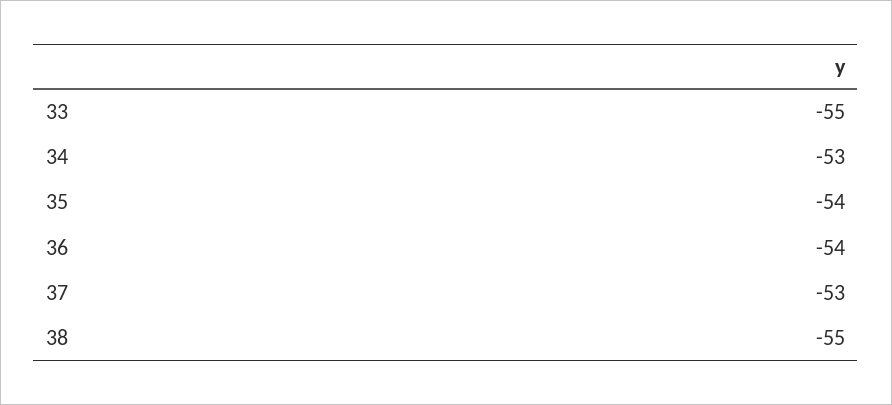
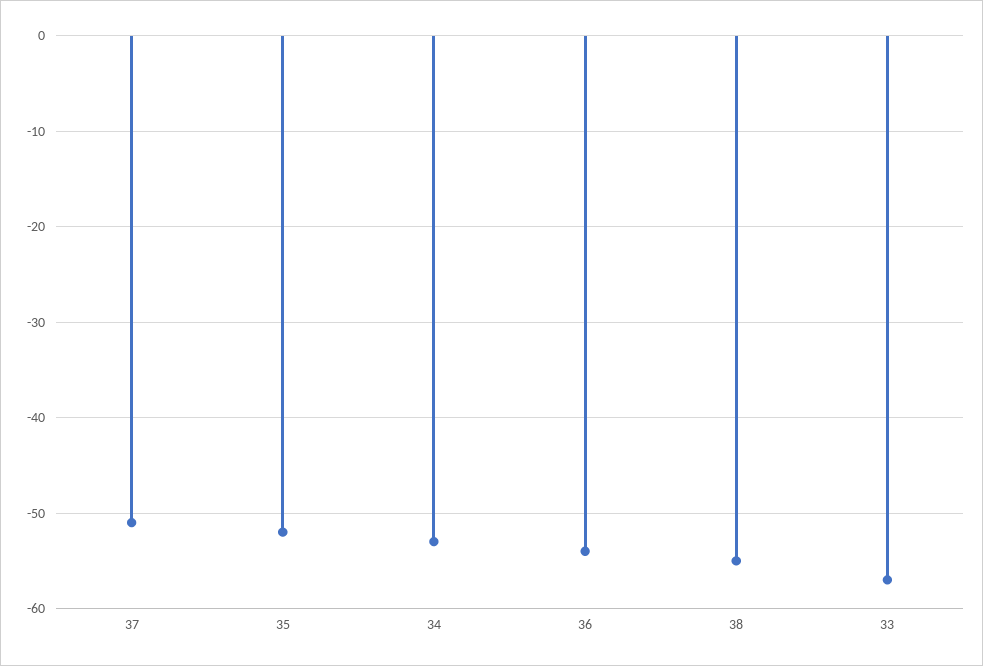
  {
-   "33": -55,
+   "33": -57,
    "34": -53,
-   "35": -54,
+   "35": -52,
    "36": -54,
-   "37": -53,
+   "37": -51,
    "38": -55
  }

